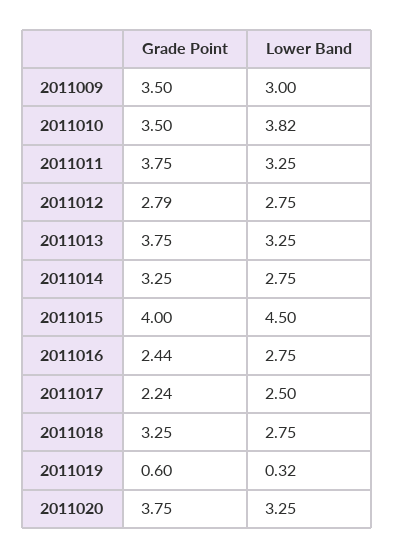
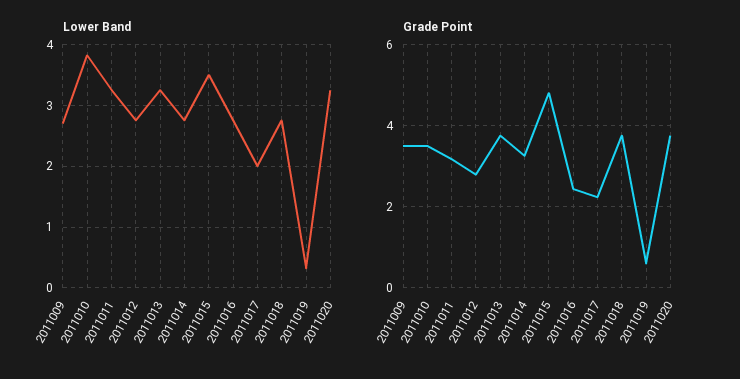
  {
    "Grade Point": {
      "2011009": 3.5,
      "2011010": 3.5,
-     "2011011": 3.75,
+     "2011011": 3.2,
      "2011012": 2.79,
      "2011013": 3.75,
      "2011014": 3.25,
-     "2011015": 4,
+     "2011015": 4.8,
      "2011016": 2.44,
      "2011017": 2.24,
-     "2011018": 3.25,
+     "2011018": 3.8,
      "2011019": 0.6,
      "2011020": 3.75
    },
    "Lower Band": {
-     "2011009": 3,
+     "2011009": 2.7,
      "2011010": 3.82,
      "2011011": 3.25,
      "2011012": 2.75,
      "2011013": 3.25,
      "2011014": 2.75,
-     "2011015": 4.5,
+     "2011015": 3.5,
      "2011016": 2.75,
-     "2011017": 2.5,
+     "2011017": 2,
      "2011018": 2.75,
      "2011019": 0.32,
      "2011020": 3.25
    }
  }

